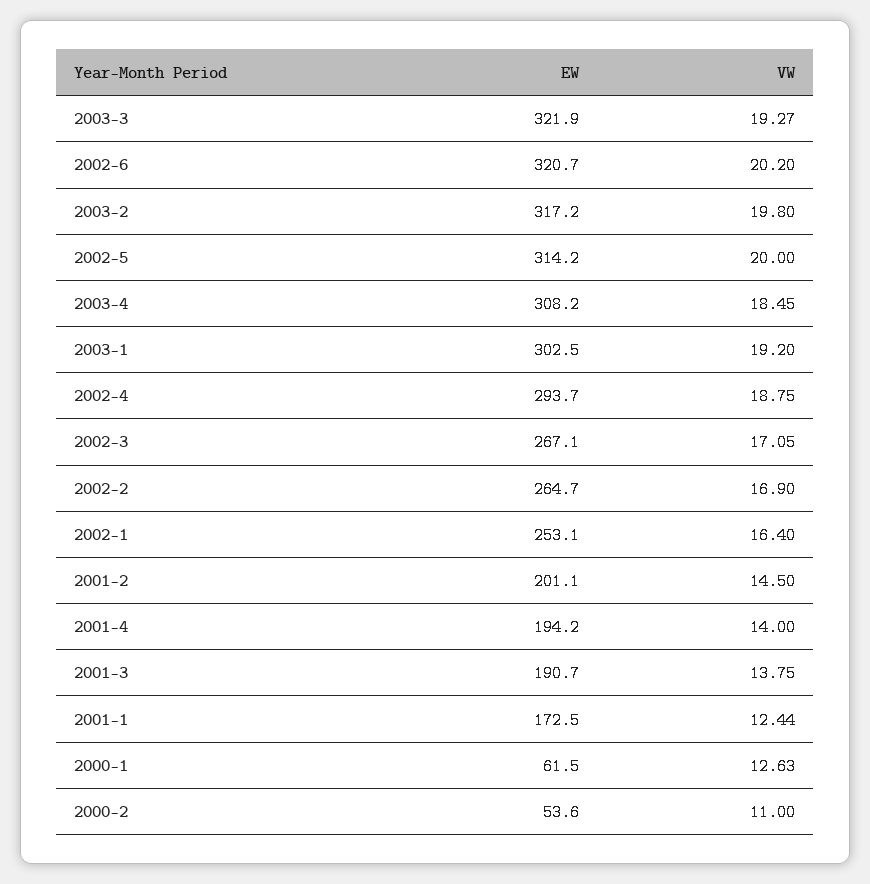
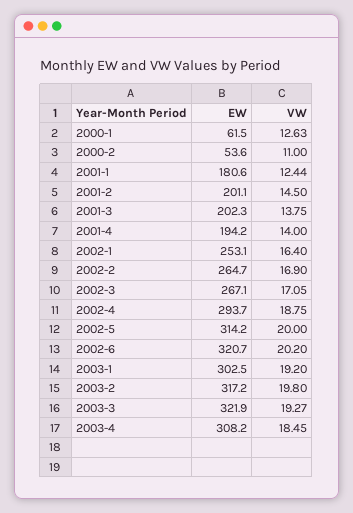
  {
    "EW": {
      "2003-3": 321.9,
      "2002-6": 320.7,
      "2003-2": 317.2,
      "2002-5": 314.2,
      "2003-4": 308.2,
      "2003-1": 302.5,
      "2002-4": 293.7,
      "2002-3": 267.1,
      "2002-2": 264.7,
      "2002-1": 253.1,
      "2001-2": 201.1,
      "2001-4": 194.2,
-     "2001-3": 190.7,
+     "2001-3": 202.3,
-     "2001-1": 172.5,
+     "2001-1": 180.6,
      "2000-1": 61.5,
      "2000-2": 53.6
    },
    "VW": {
      "2003-3": 19.27,
      "2002-6": 20.2,
      "2003-2": 19.8,
      "2002-5": 20,
      "2003-4": 18.45,
      "2003-1": 19.2,
      "2002-4": 18.75,
      "2002-3": 17.05,
      "2002-2": 16.9,
      "2002-1": 16.4,
      "2001-2": 14.5,
      "2001-4": 14,
      "2001-3": 13.75,
      "2001-1": 12.44,
      "2000-1": 12.63,
      "2000-2": 11
    }
  }

